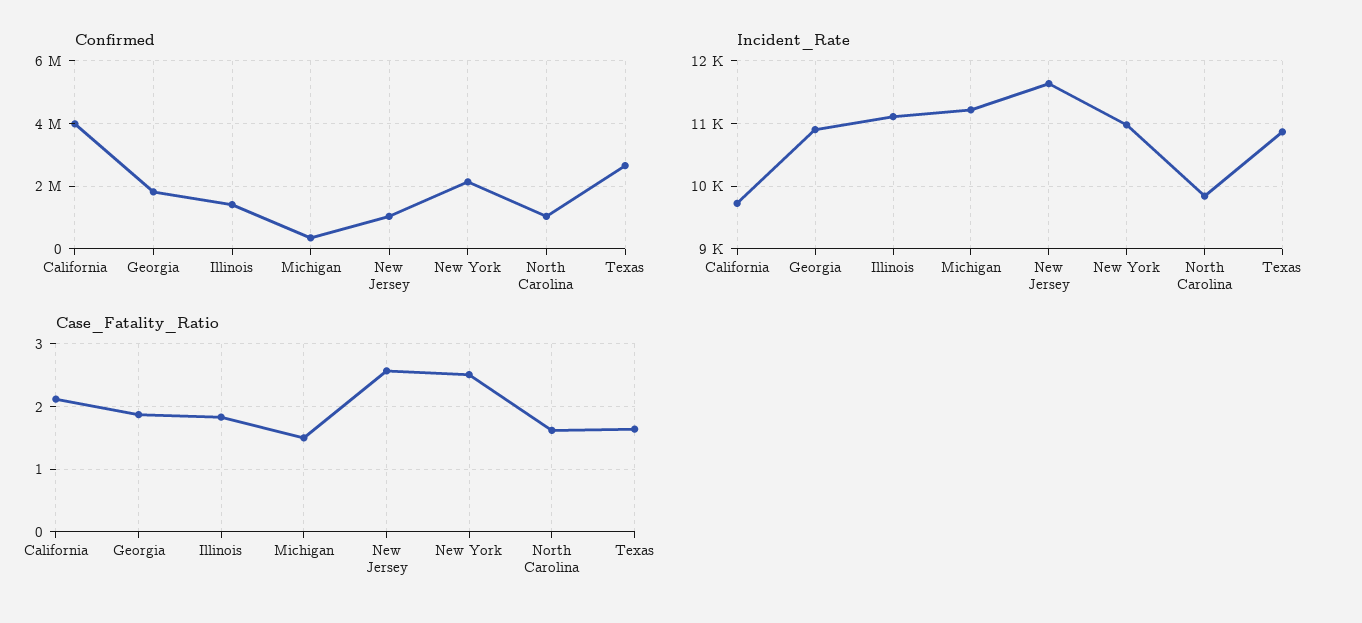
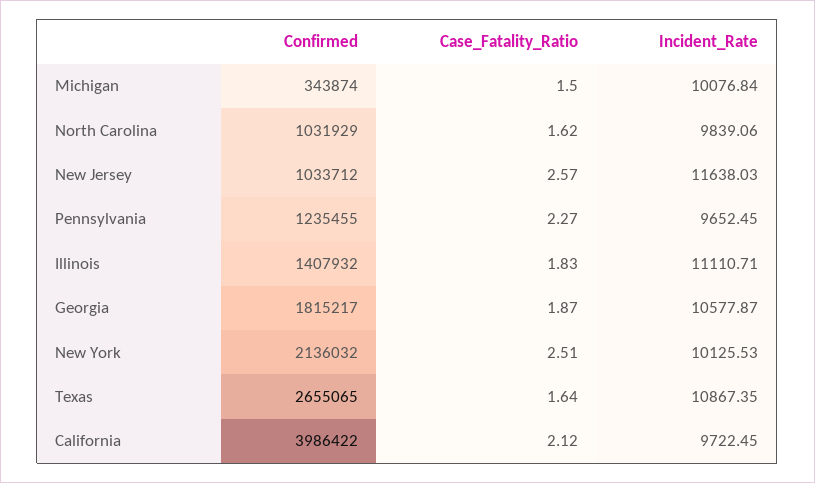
  {
    "Confirmed": {
      "California": 3986422,
      "Georgia": 1815217,
      "Illinois": 1407932,
      "Michigan": 343874,
      "New Jersey": 1033712,
      "New York": 2136032,
      "North Carolina": 1031929,
-     "Texas": 2655065
+     "Texas": 2655065,
+     "Pennsylvania": 1235455
    },
    "Incident_Rate": {
      "California": 9722.45,
-     "Georgia": 10900,
+     "Georgia": 10577.87,
      "Illinois": 11110.71,
-     "Michigan": 11200,
+     "Michigan": 10076.84,
      "New Jersey": 11638.03,
-     "New York": 11000,
+     "New York": 10125.53,
      "North Carolina": 9839.06,
-     "Texas": 10867.35
+     "Texas": 10867.35,
+     "Pennsylvania": 9652.45
    },
    "Case_Fatality_Ratio": {
      "California": 2.12,
      "Georgia": 1.87,
      "Illinois": 1.83,
      "Michigan": 1.5,
      "New Jersey": 2.57,
      "New York": 2.51,
      "North Carolina": 1.62,
-     "Texas": 1.64
+     "Texas": 1.64,
+     "Pennsylvania": 2.27
    }
  }

